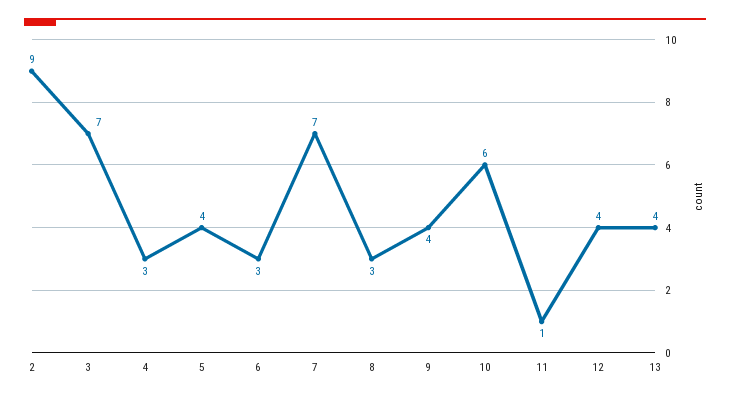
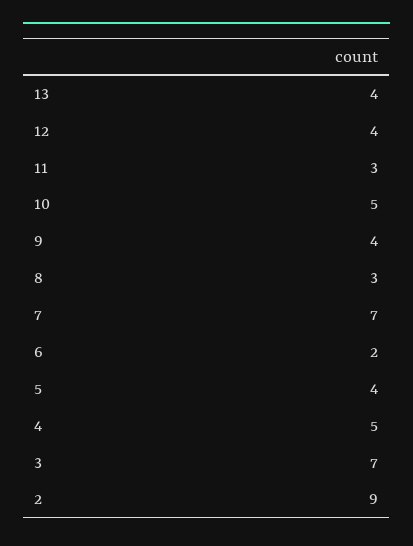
  {
    "2": 9,
    "3": 7,
-   "4": 3,
+   "4": 5,
    "5": 4,
-   "6": 3,
+   "6": 2,
    "7": 7,
    "8": 3,
    "9": 4,
-   "10": 6,
+   "10": 5,
-   "11": 1,
+   "11": 3,
    "12": 4,
    "13": 4
  }

